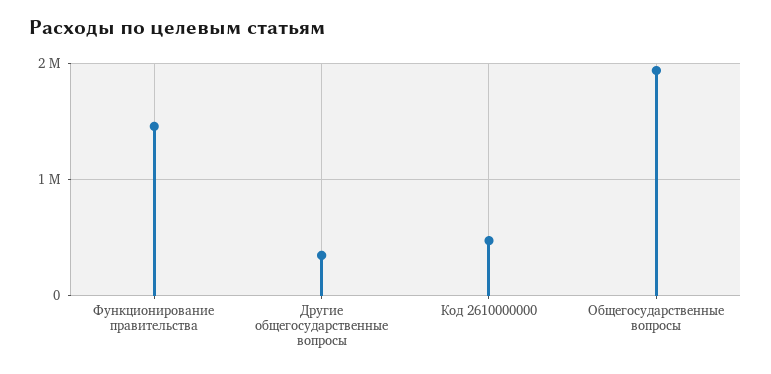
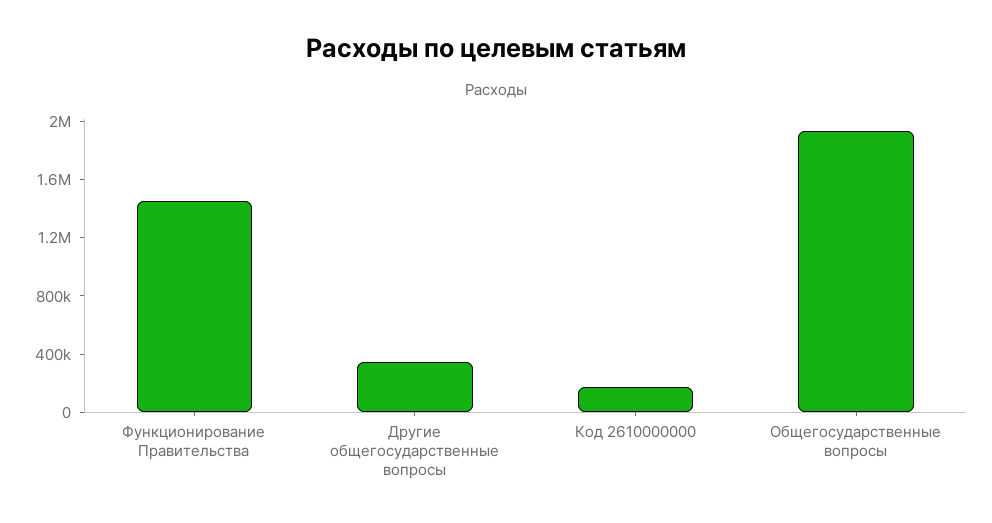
  {
    "Функционирование правительства": 1500000,
    "Другие общегосударственные вопросы": 300000,
-   "Код 2610000000": 500000,
+   "Код 2610000000": 200000,
    "Общегосударственные вопросы": 1900000
  }

